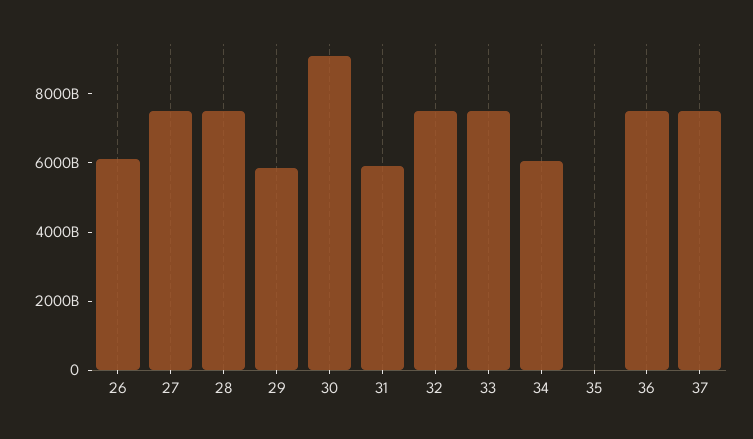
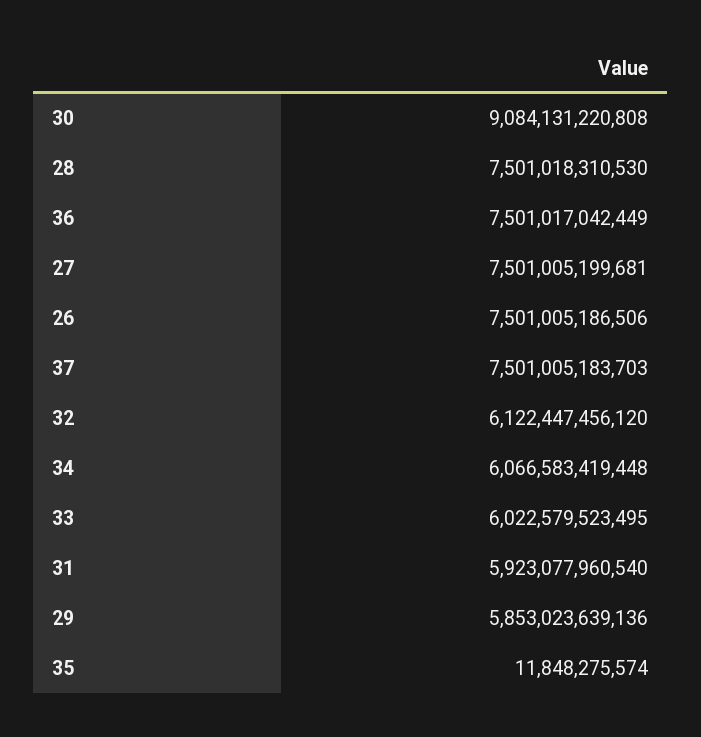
  {
-   "26": 6000000000000,
+   "26": 7501005186506,
    "27": 7501005199681,
    "28": 7501018310530,
    "29": 5853023639136,
    "30": 9084131220808,
    "31": 5923077960540,
-   "32": 7500000000000,
+   "32": 6122447456120,
-   "33": 7500000000000,
+   "33": 6022579523495,
    "34": 6066583419448,
    "35": 11848275574,
    "36": 7501017042449,
    "37": 7501005183703
  }

